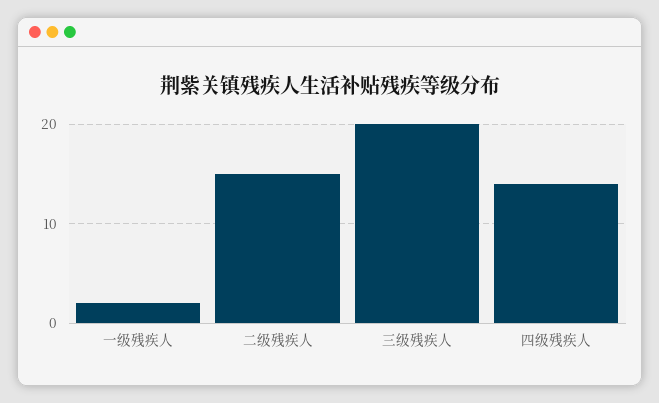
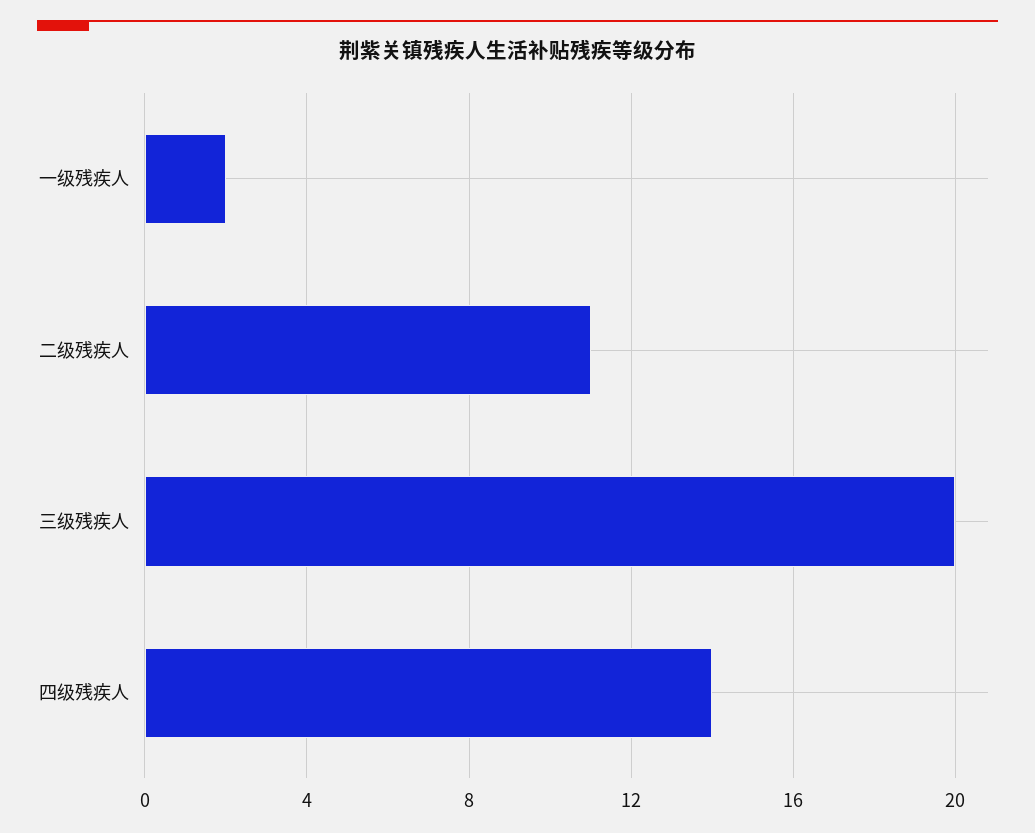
  {
    "一级残疾人": 2,
-   "二级残疾人": 15,
+   "二级残疾人": 11,
    "三级残疾人": 20,
    "四级残疾人": 14
  }

